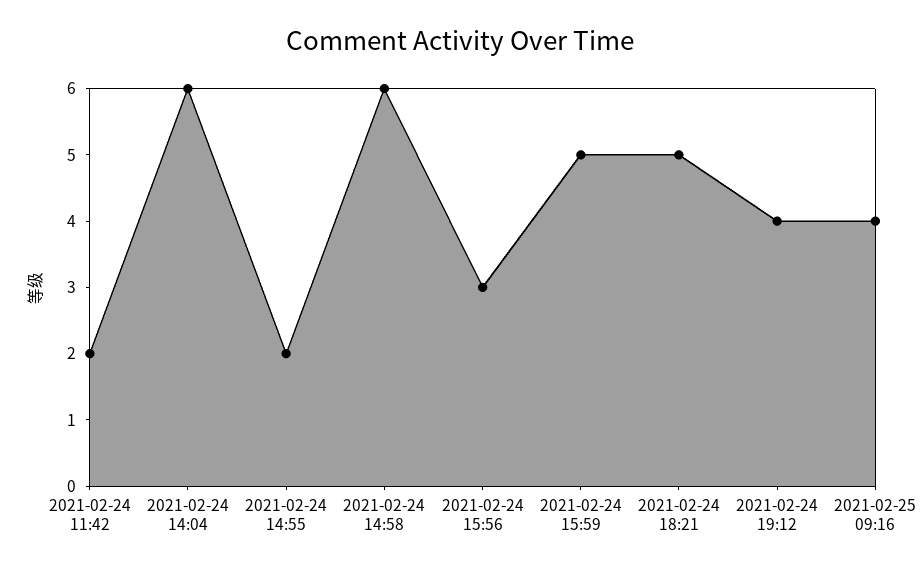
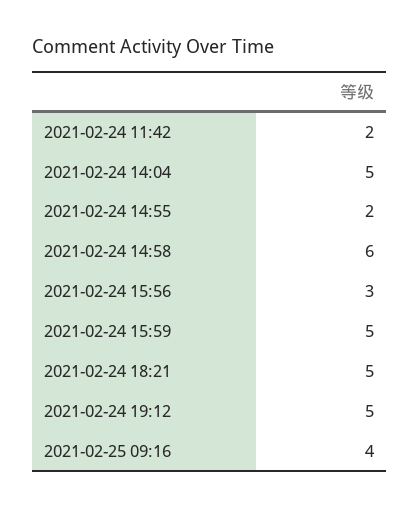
  {
    "2021-02-24 11:42": 2,
-   "2021-02-24 14:04": 6,
+   "2021-02-24 14:04": 5,
    "2021-02-24 14:55": 2,
    "2021-02-24 14:58": 6,
    "2021-02-24 15:56": 3,
    "2021-02-24 15:59": 5,
    "2021-02-24 18:21": 5,
-   "2021-02-24 19:12": 4,
+   "2021-02-24 19:12": 5,
    "2021-02-25 09:16": 4
  }

